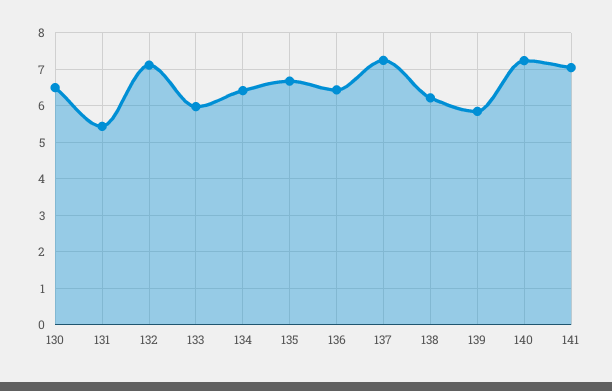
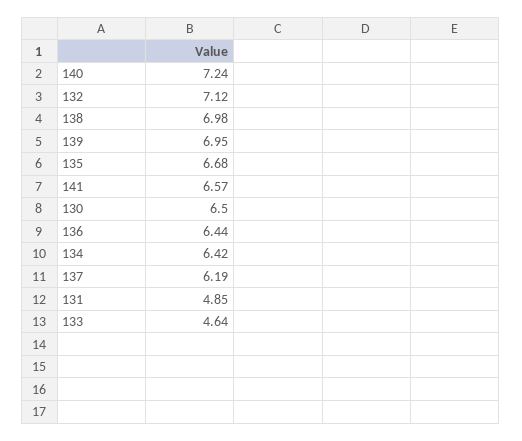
  {
    "130": 6.5,
-   "131": 5.4,
+   "131": 4.85,
    "132": 7.12,
-   "133": 6,
+   "133": 4.64,
    "134": 6.42,
    "135": 6.68,
    "136": 6.44,
-   "137": 7.2,
+   "137": 6.19,
-   "138": 6.2,
+   "138": 6.98,
-   "139": 5.8,
+   "139": 6.95,
    "140": 7.24,
-   "141": 7
+   "141": 6.57
  }

